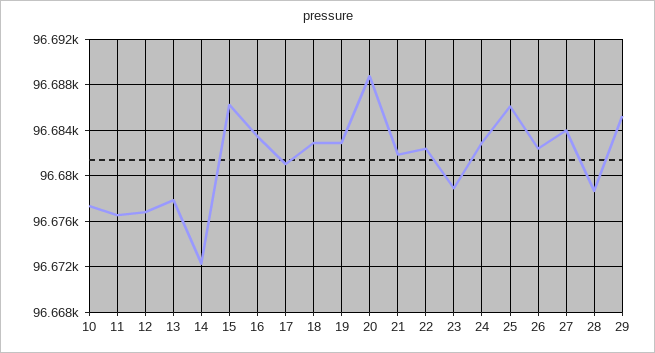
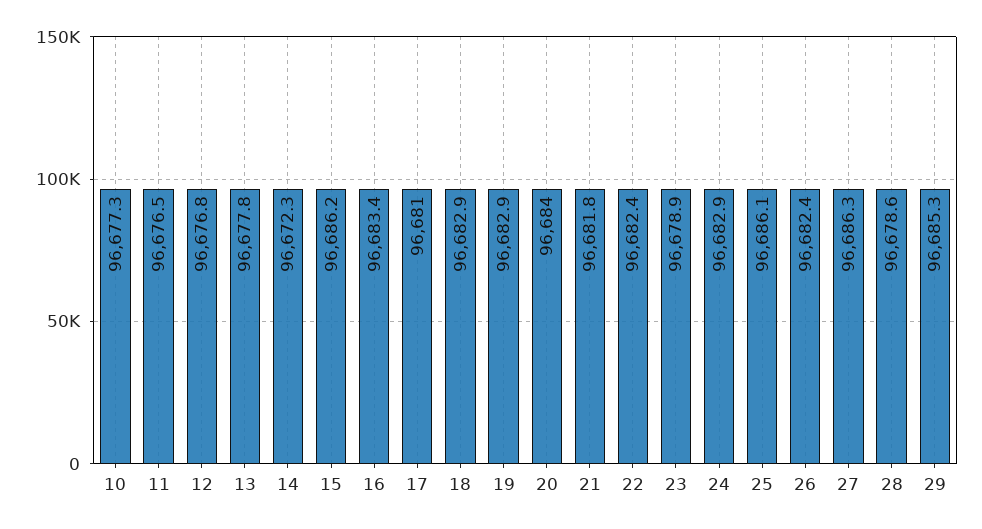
  {
    "10": 96677.3,
    "11": 96676.5,
    "12": 96676.8,
    "13": 96677.8,
    "14": 96672.3,
    "15": 96686.2,
    "16": 96683.4,
    "17": 96681,
    "18": 96682.9,
    "19": 96682.9,
-   "20": 96689,
+   "20": 96684,
    "21": 96681.8,
    "22": 96682.4,
    "23": 96678.9,
    "24": 96682.9,
    "25": 96686.1,
    "26": 96682.4,
-   "27": 96684,
+   "27": 96686.3,
    "28": 96678.6,
    "29": 96685.3
  }

